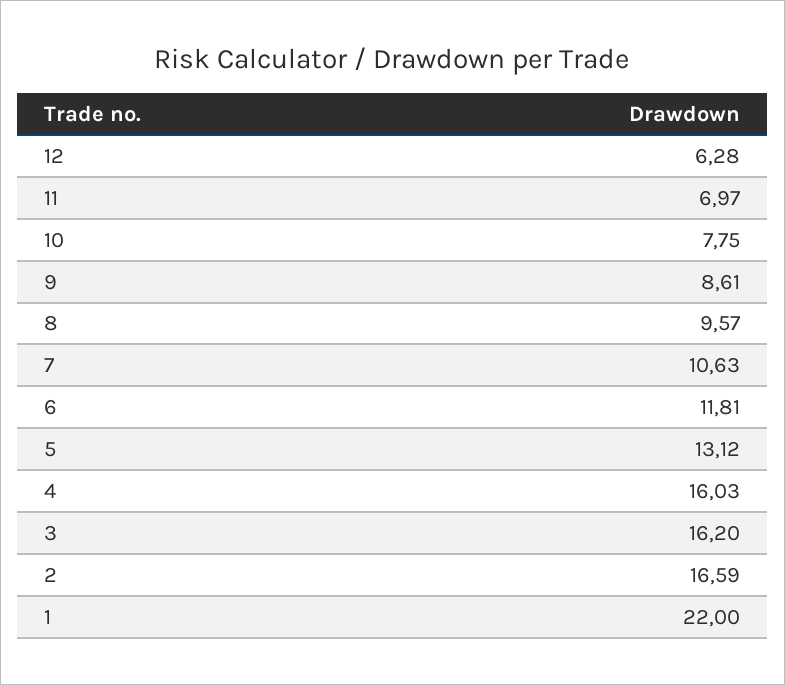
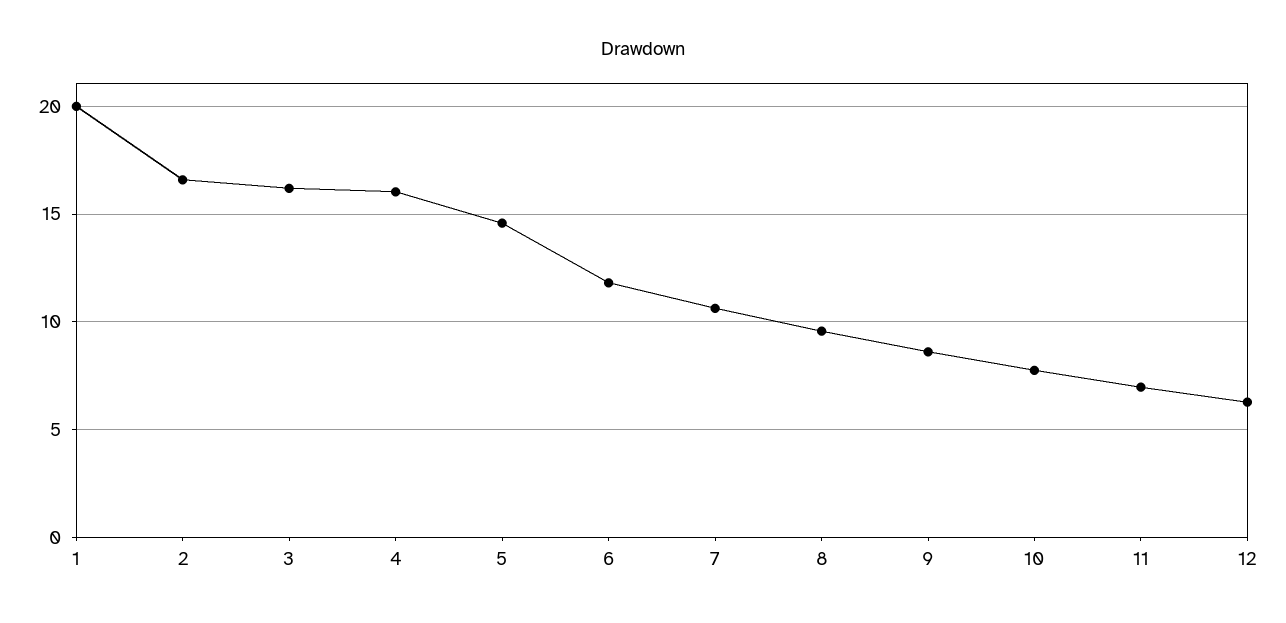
  {
    "12": 6.28,
    "11": 6.97,
    "10": 7.75,
    "9": 8.61,
    "8": 9.57,
    "7": 10.63,
    "6": 11.81,
-   "5": 13.12,
+   "5": 14.5,
    "4": 16.03,
    "3": 16.2,
    "2": 16.59,
-   "1": 22
+   "1": 20
  }

